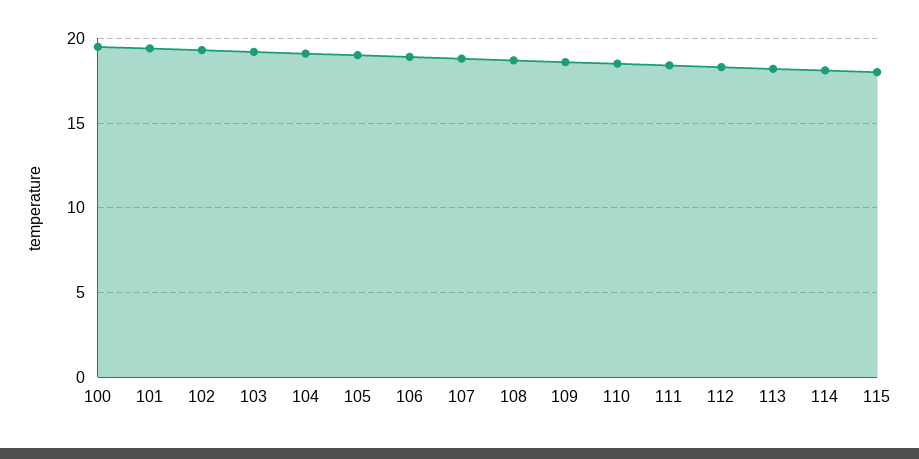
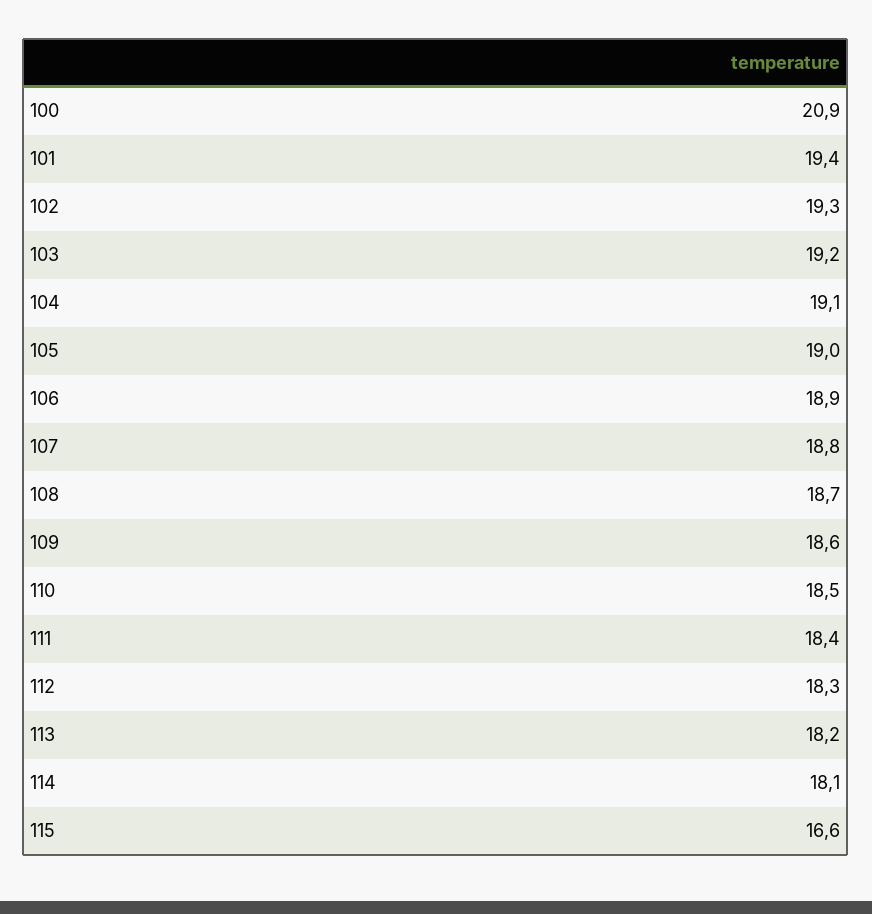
  {
-   "100": 19.5,
+   "100": 20.9,
    "101": 19.4,
    "102": 19.3,
    "103": 19.2,
    "104": 19.1,
    "105": 19,
    "106": 18.9,
    "107": 18.8,
    "108": 18.7,
    "109": 18.6,
    "110": 18.5,
    "111": 18.4,
    "112": 18.3,
    "113": 18.2,
    "114": 18.1,
-   "115": 18
+   "115": 16.6
  }

